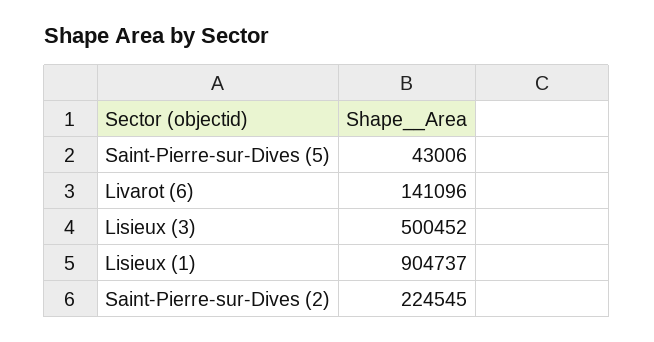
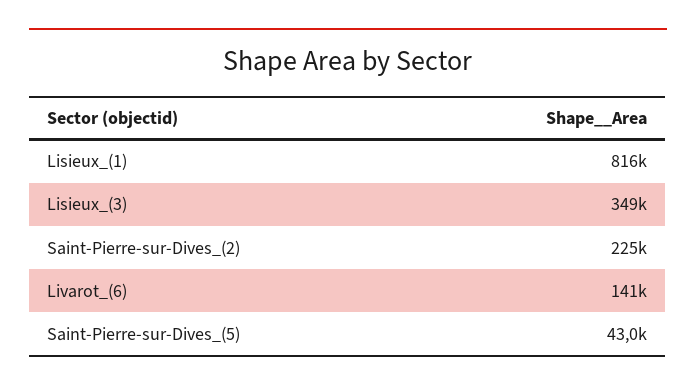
  {
    "Saint-Pierre-sur-Dives (5)": 43006,
    "Livarot (6)": 141096,
-   "Lisieux (3)": 500452,
+   "Lisieux (3)": 349000,
-   "Lisieux (1)": 904737,
+   "Lisieux (1)": 816000,
    "Saint-Pierre-sur-Dives (2)": 224545
  }

